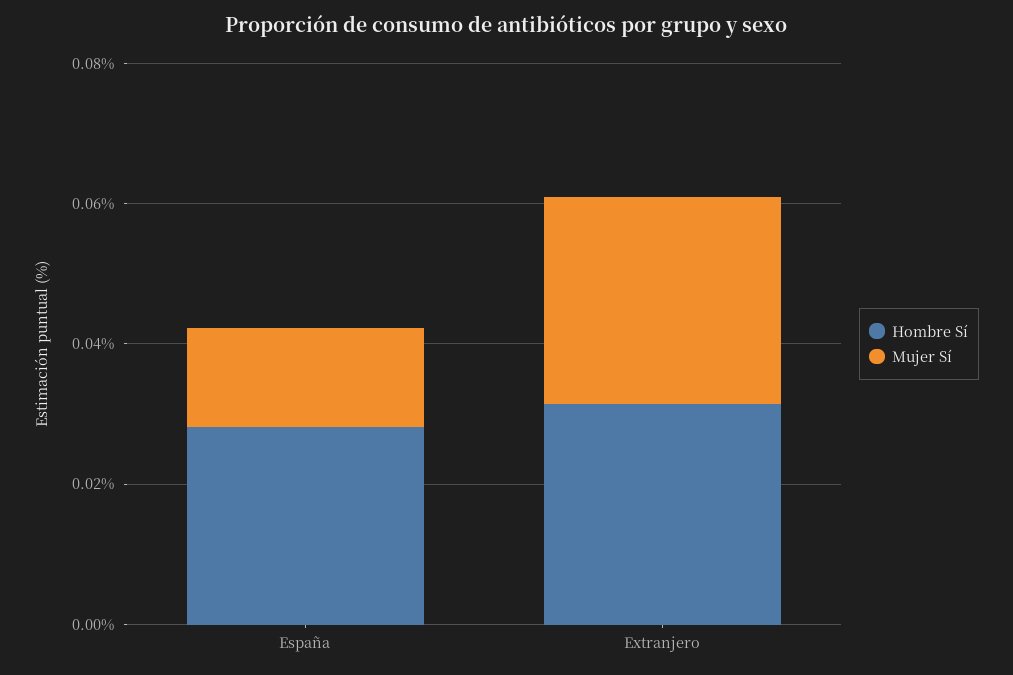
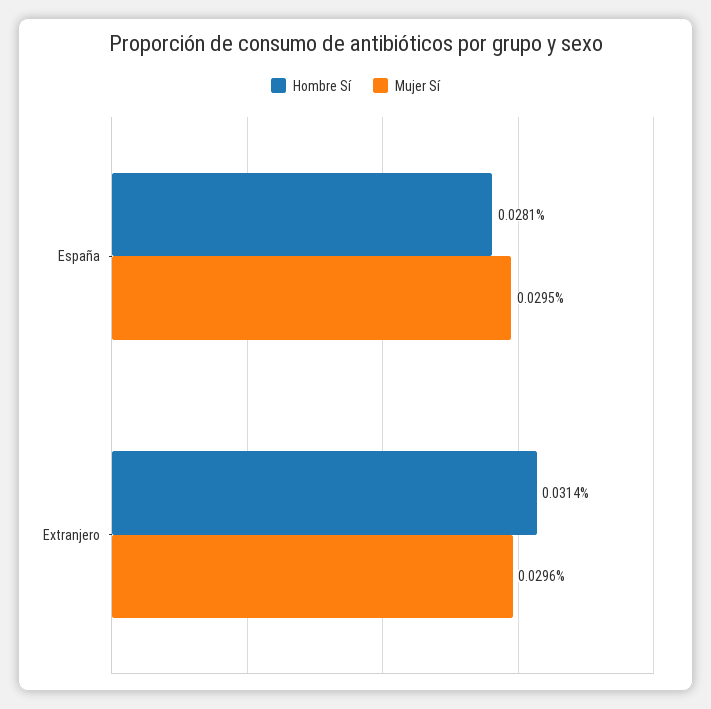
  {
    "Hombre Sí": {
      "España": 0.0281,
      "Extranjero": 0.0314
    },
    "Mujer Sí": {
-     "España": 0.015,
+     "España": 0.0295,
      "Extranjero": 0.0296
    }
  }

